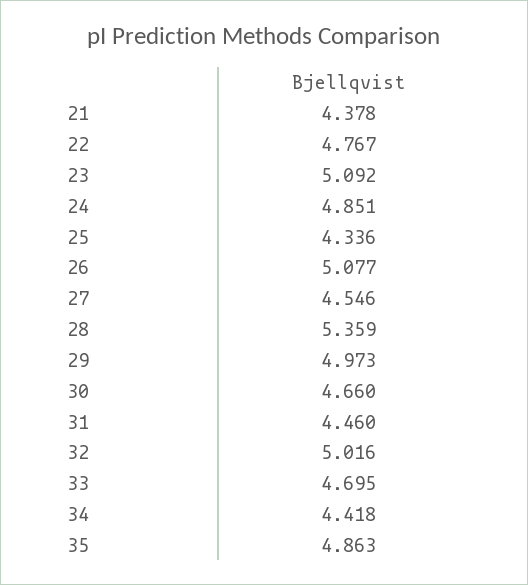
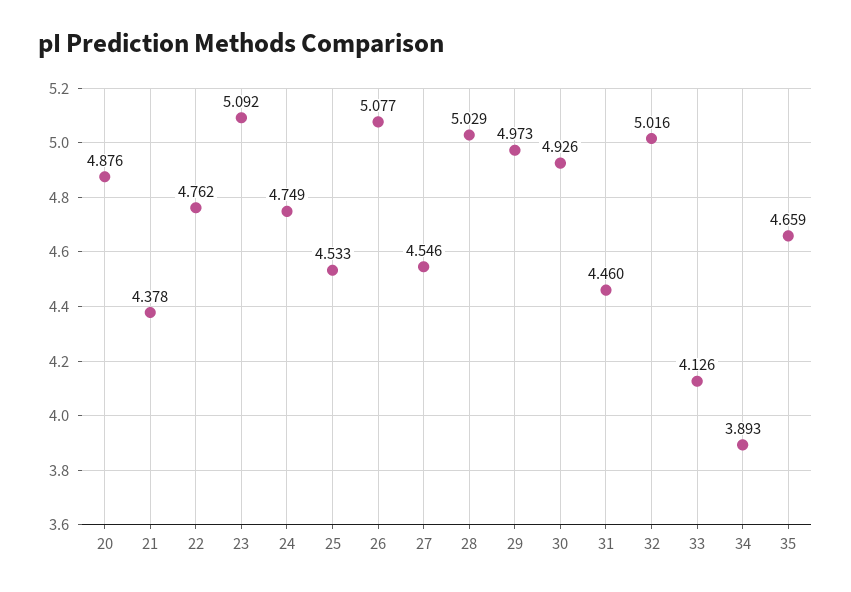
  {
    "21": 4.378,
-   "22": 4.767,
+   "22": 4.762,
    "23": 5.092,
-   "24": 4.851,
+   "24": 4.749,
-   "25": 4.336,
+   "25": 4.533,
    "26": 5.077,
    "27": 4.546,
-   "28": 5.359,
+   "28": 5.029,
    "29": 4.973,
-   "30": 4.66,
+   "30": 4.926,
    "31": 4.46,
    "32": 5.016,
-   "33": 4.695,
+   "33": 4.126,
-   "34": 4.418,
+   "34": 3.893,
-   "35": 4.863
+   "35": 4.659,
+   "20": 4.876
  }

